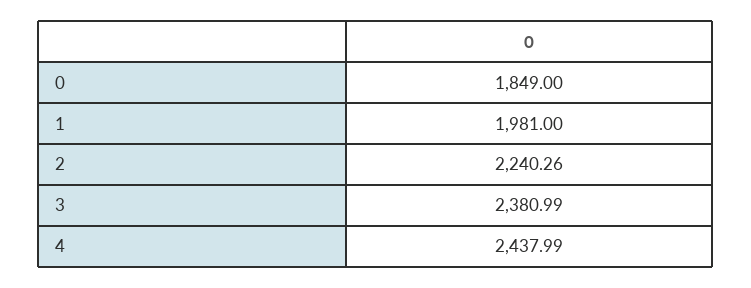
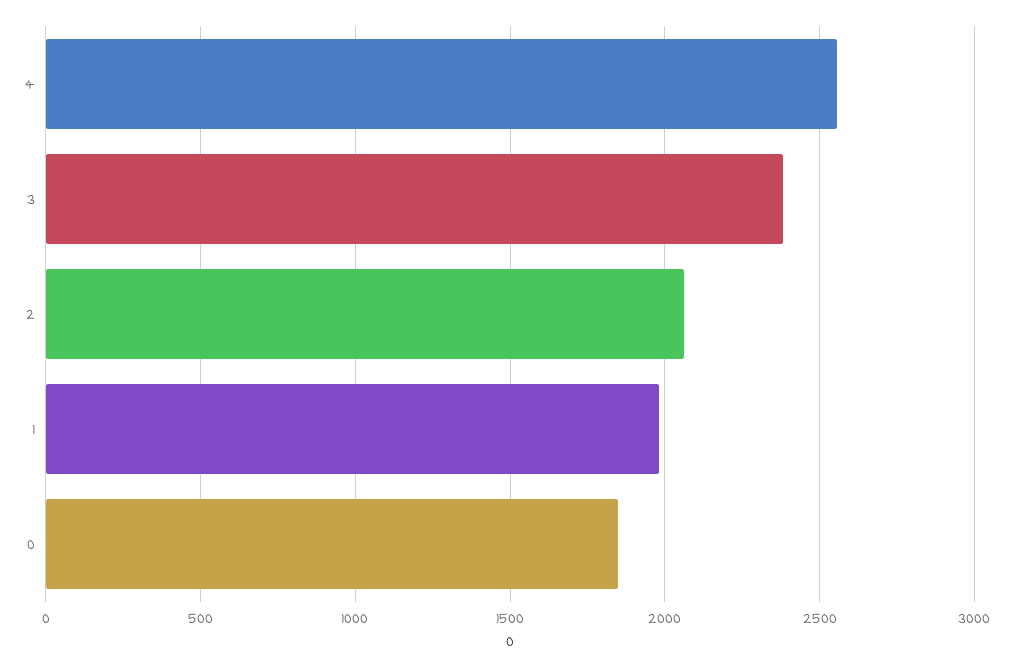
  {
    "0": 1849,
    "1": 1981,
-   "2": 2240.26,
+   "2": 2050,
    "3": 2380.99,
-   "4": 2437.99
+   "4": 2550
  }

